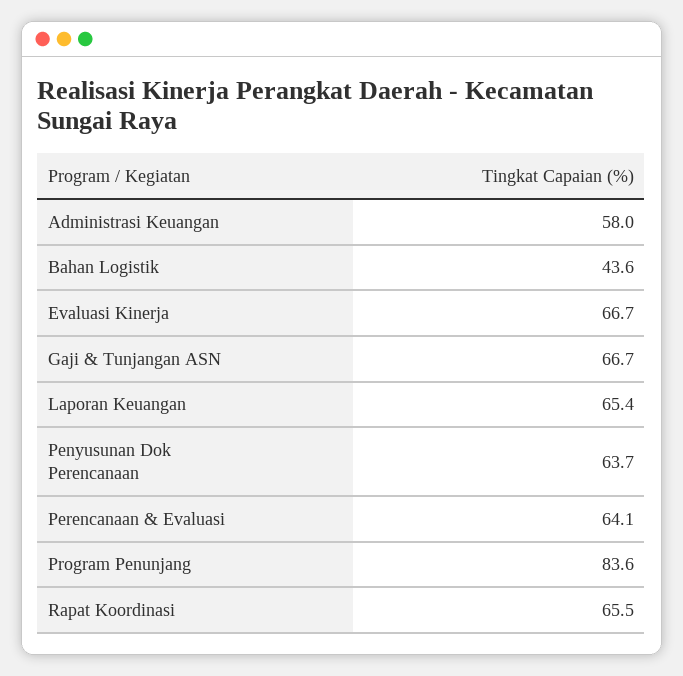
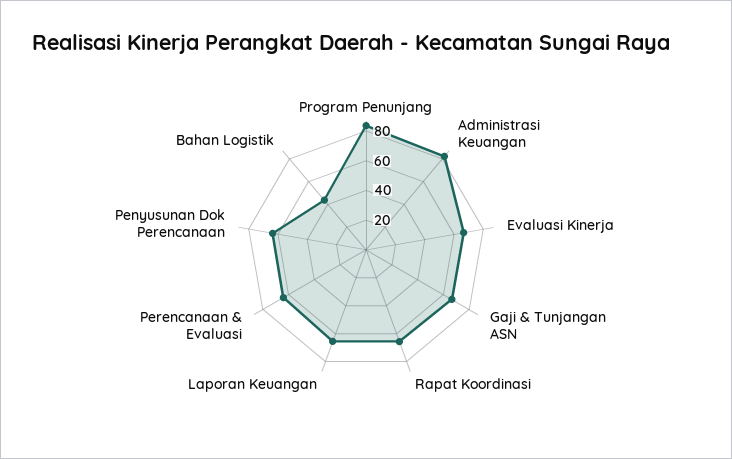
  {
-   "Administrasi Keuangan": 58,
+   "Administrasi Keuangan": 80,
    "Bahan Logistik": 43.6,
    "Evaluasi Kinerja": 66.7,
    "Gaji & Tunjangan ASN": 66.7,
    "Laporan Keuangan": 65.4,
    "Penyusunan Dok Perencanaan": 63.7,
    "Perencanaan & Evaluasi": 64.1,
    "Program Penunjang": 83.6,
    "Rapat Koordinasi": 65.5
  }

